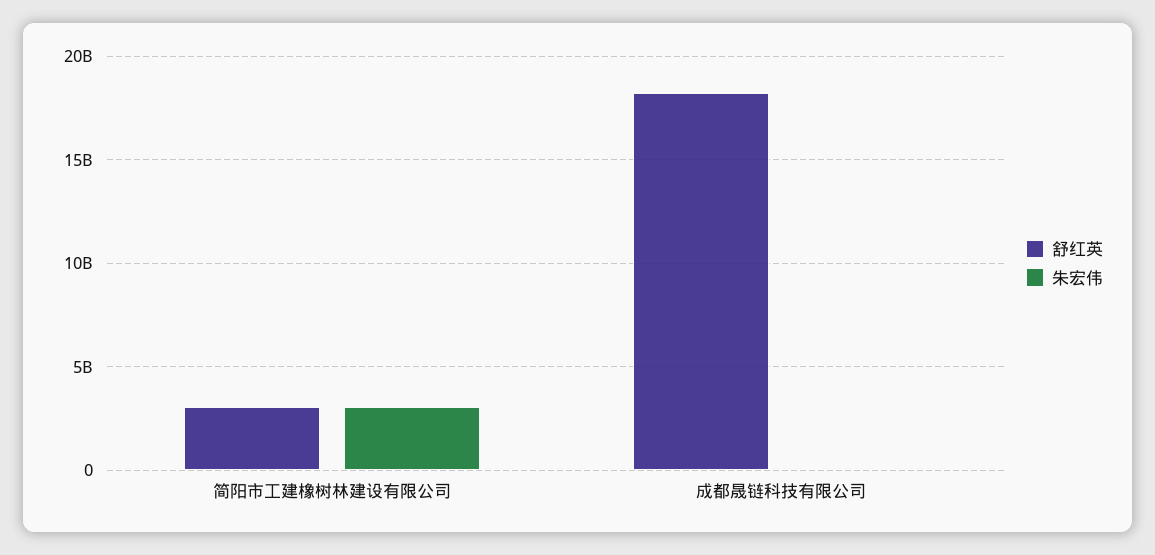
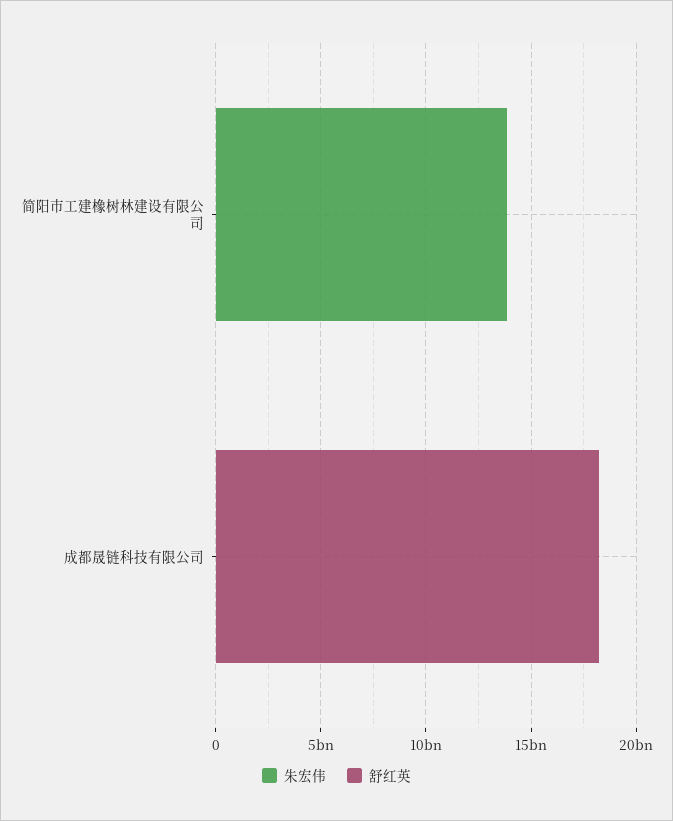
  {
    "舒红英": {
-     "简阳市工建橡树林建设有限公司": 3000000000,
+     "简阳市工建橡树林建设有限公司": 0,
      "成都晟链科技有限公司": 18000000000
    },
    "朱宏伟": {
-     "简阳市工建橡树林建设有限公司": 3000000000,
+     "简阳市工建橡树林建设有限公司": 14000000000,
      "成都晟链科技有限公司": 0
    }
  }

